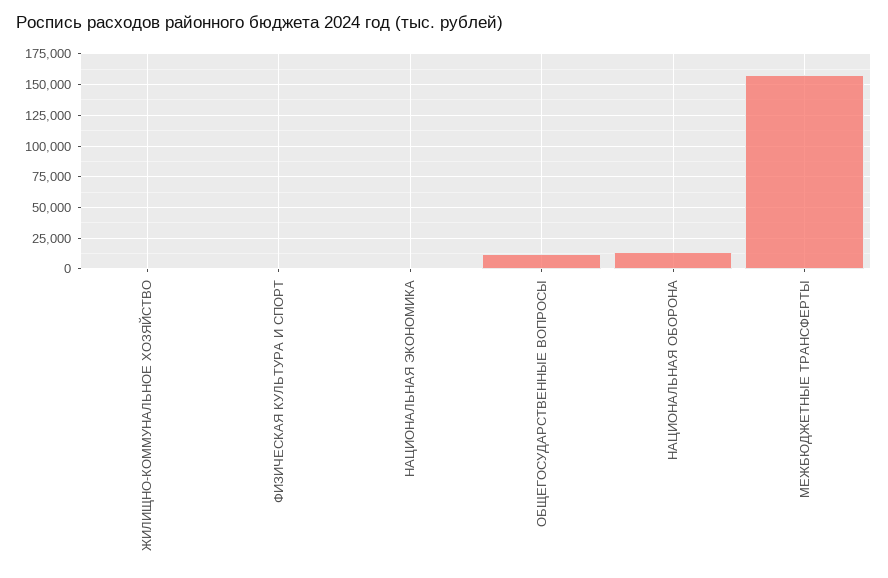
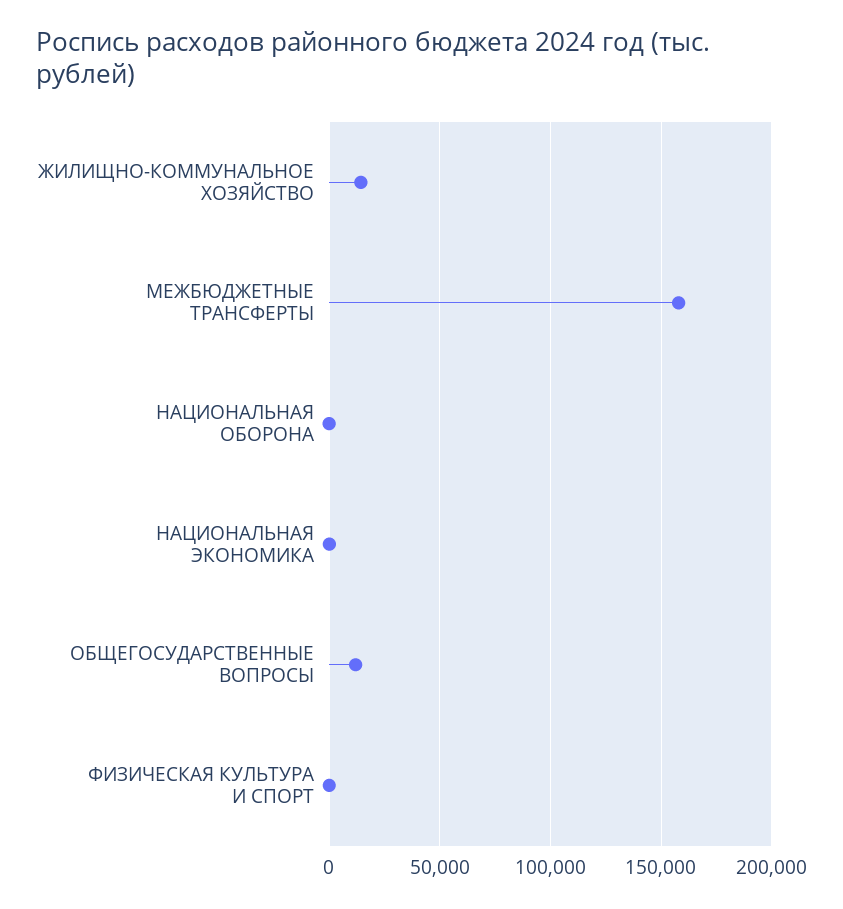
  {
-   "ЖИЛИЩНО-КОММУНАЛЬНОЕ ХОЗЯЙСТВО": 0,
+   "ЖИЛИЩНО-КОММУНАЛЬНОЕ ХОЗЯЙСТВО": 15000,
    "ФИЗИЧЕСКАЯ КУЛЬТУРА И СПОРТ": 0,
    "НАЦИОНАЛЬНАЯ ЭКОНОМИКА": 0,
    "ОБЩЕГОСУДАРСТВЕННЫЕ ВОПРОСЫ": 10000,
-   "НАЦИОНАЛЬНАЯ ОБОРОНА": 15000,
+   "НАЦИОНАЛЬНАЯ ОБОРОНА": 0,
    "МЕЖБЮДЖЕТНЫЕ ТРАНСФЕРТЫ": 160000
  }

